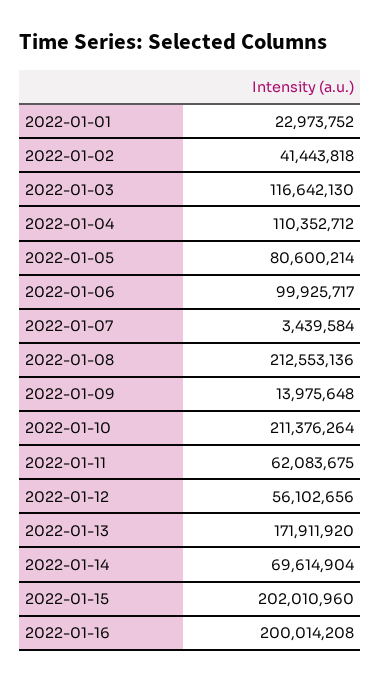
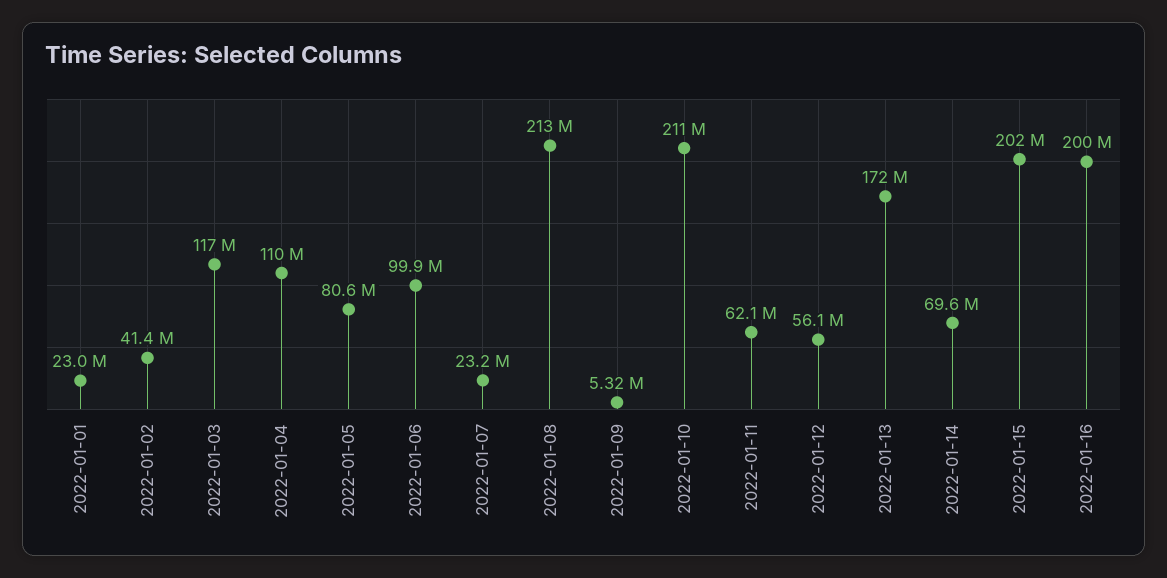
  {
    "2022-01-01": 22973752,
    "2022-01-02": 41443818,
    "2022-01-03": 116642130,
    "2022-01-04": 110352712,
    "2022-01-05": 80600214,
    "2022-01-06": 99925717,
-   "2022-01-07": 3439584,
+   "2022-01-07": 23200000,
    "2022-01-08": 212553136,
-   "2022-01-09": 13975648,
+   "2022-01-09": 5320000,
    "2022-01-10": 211376264,
    "2022-01-11": 62083675,
    "2022-01-12": 56102656,
    "2022-01-13": 171911920,
    "2022-01-14": 69614904,
    "2022-01-15": 202010960,
    "2022-01-16": 200014208
  }

